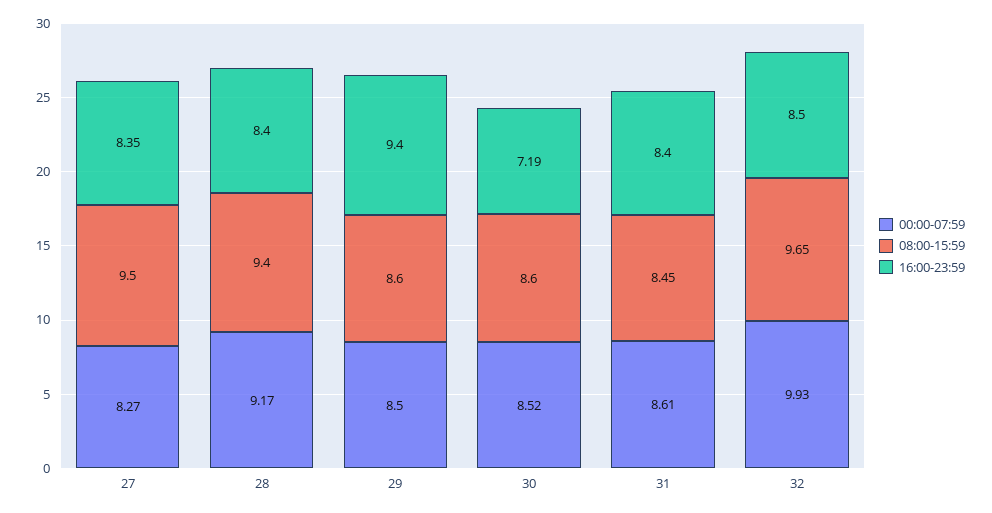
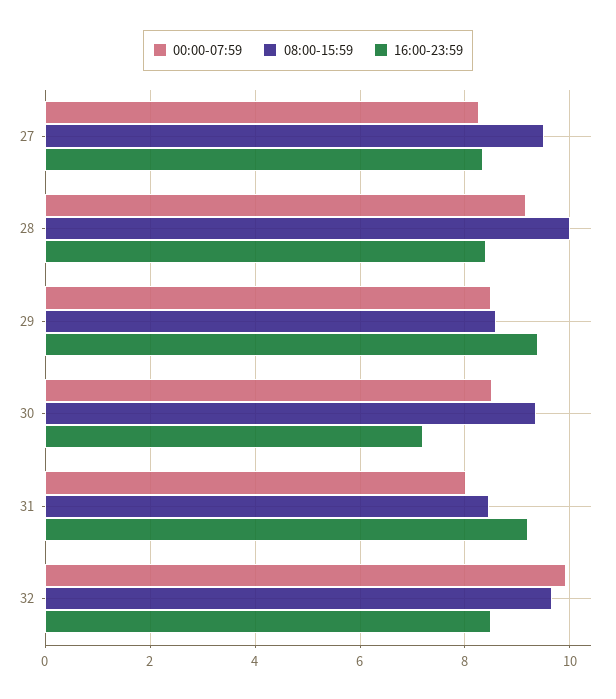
  {
    "00:00-07:59": {
      "27": 8.27,
      "28": 9.17,
      "29": 8.5,
      "30": 8.52,
-     "31": 8.61,
+     "31": 8,
      "32": 9.93
    },
    "08:00-15:59": {
      "27": 9.5,
-     "28": 9.4,
+     "28": 10,
      "29": 8.6,
-     "30": 8.6,
+     "30": 9.4,
      "31": 8.45,
      "32": 9.65
    },
    "16:00-23:59": {
      "27": 8.35,
      "28": 8.4,
      "29": 9.4,
      "30": 7.19,
-     "31": 8.4,
+     "31": 9.2,
      "32": 8.5
    }
  }

